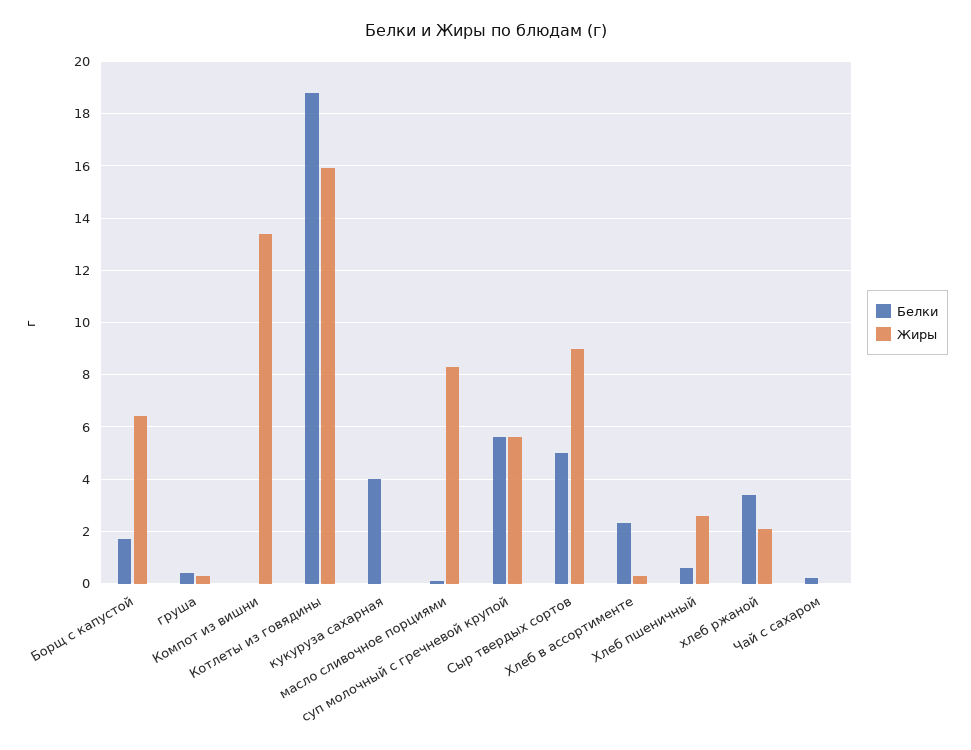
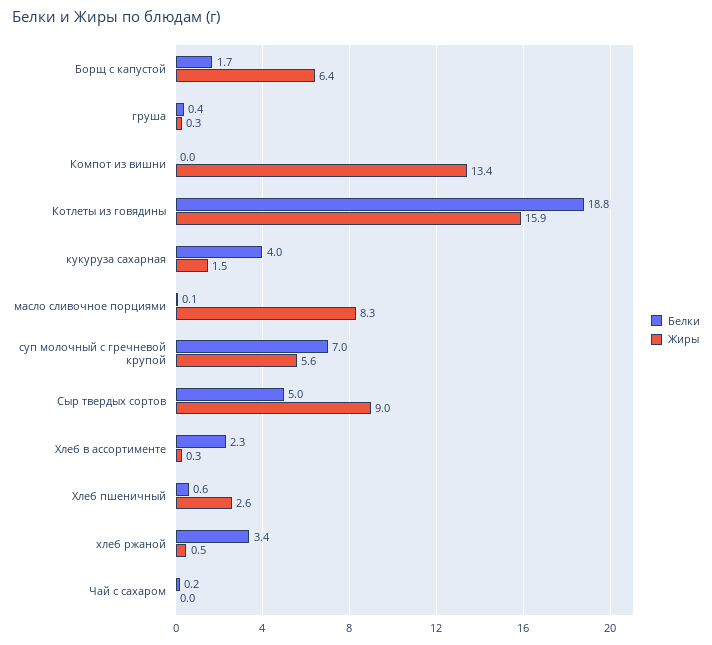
  {
    "Белки": {
      "Борщ с капустой": 1.7,
      "груша": 0.4,
      "Компот из вишни": 0,
      "Котлеты из говядины": 18.8,
      "кукуруза сахарная": 4,
      "масло сливочное порциями": 0.1,
-     "суп молочный с гречневой крупой": 5.5,
+     "суп молочный с гречневой крупой": 7,
      "Сыр твердых сортов": 5,
      "Хлеб в ассортименте": 2.3,
      "Хлеб пшеничный": 0.6,
      "хлеб ржаной": 3.4,
      "Чай с сахаром": 0.2
    },
    "Жиры": {
      "Борщ с капустой": 6.4,
      "груша": 0.3,
      "Компот из вишни": 13.4,
      "Котлеты из говядины": 15.9,
-     "кукуруза сахарная": 0,
+     "кукуруза сахарная": 1.5,
      "масло сливочное порциями": 8.3,
      "суп молочный с гречневой крупой": 5.6,
      "Сыр твердых сортов": 9,
      "Хлеб в ассортименте": 0.3,
      "Хлеб пшеничный": 2.6,
-     "хлеб ржаной": 2,
+     "хлеб ржаной": 0.5,
      "Чай с сахаром": 0
    }
  }

